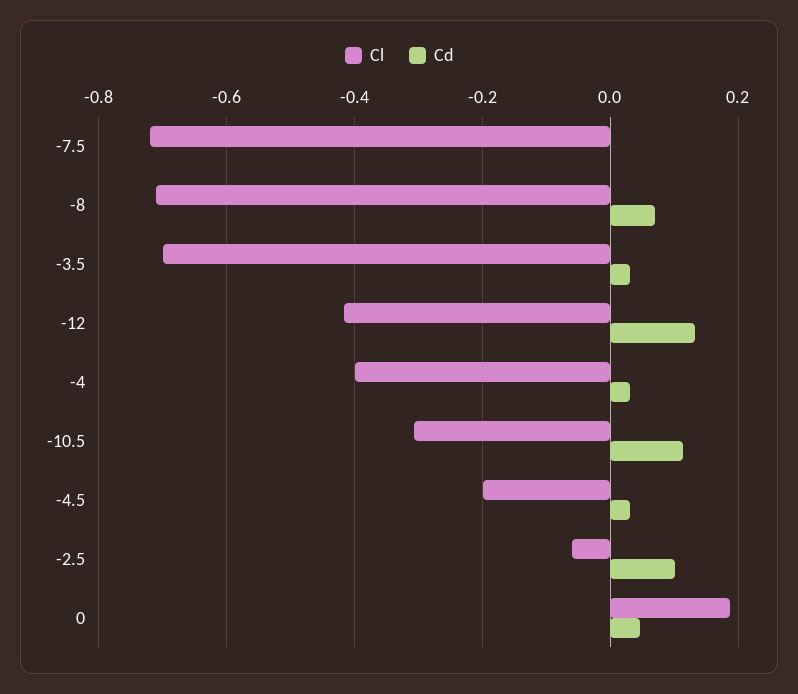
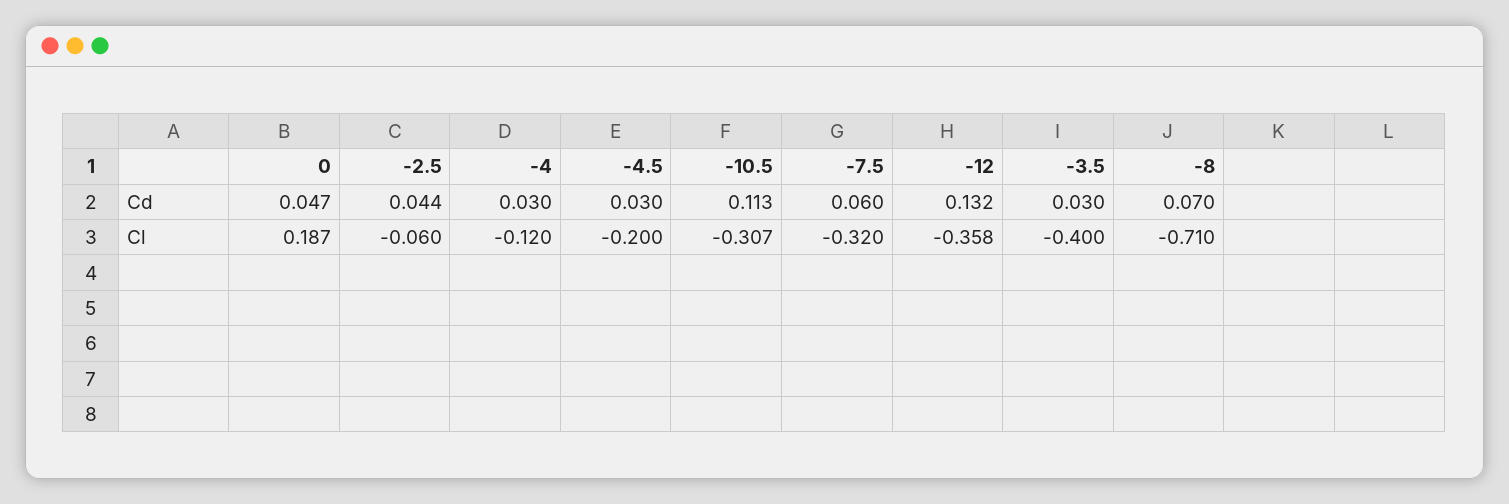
  {
    "Cl": {
-     "-7.5": -0.72,
+     "-7.5": -0.32,
      "-8": -0.71,
-     "-3.5": -0.7,
+     "-3.5": -0.4,
-     "-12": -0.42,
+     "-12": -0.358,
-     "-4": -0.4,
+     "-4": -0.12,
      "-10.5": -0.307,
      "-4.5": -0.2,
      "-2.5": -0.06,
      "0": 0.187
    },
    "Cd": {
-     "-7.5": 0,
+     "-7.5": 0.06,
      "-8": 0.07,
      "-3.5": 0.03,
      "-12": 0.132,
      "-4": 0.03,
      "-10.5": 0.113,
      "-4.5": 0.03,
-     "-2.5": 0.1,
+     "-2.5": 0.044,
      "0": 0.047
    }
  }

